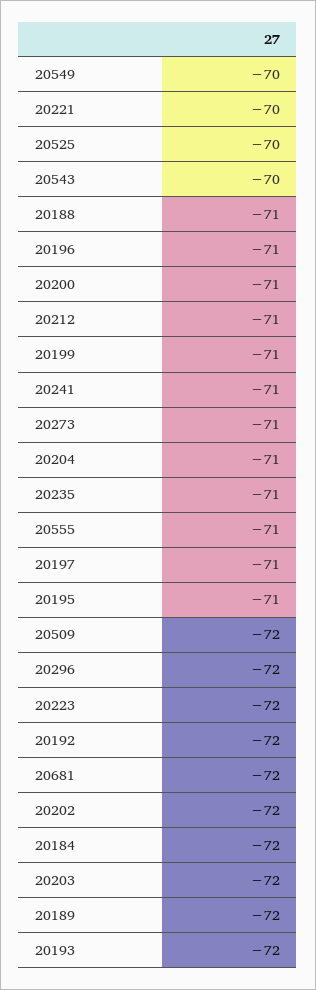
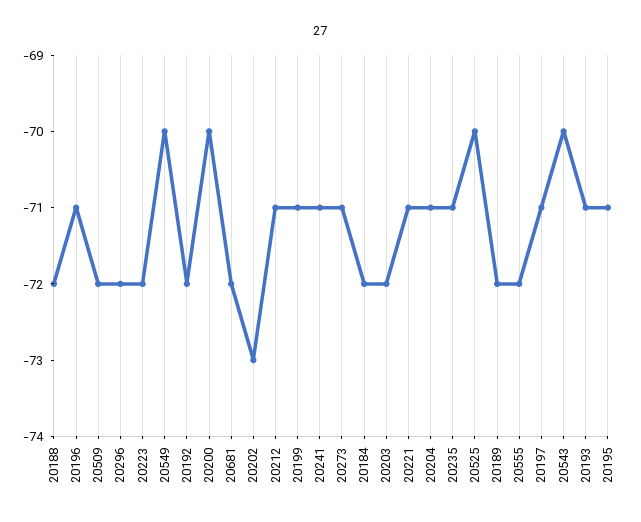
  {
    "20549": -70,
-   "20221": -70,
+   "20221": -71,
    "20525": -70,
    "20543": -70,
-   "20188": -71,
+   "20188": -72,
    "20196": -71,
-   "20200": -71,
+   "20200": -70,
    "20212": -71,
    "20199": -71,
    "20241": -71,
    "20273": -71,
    "20204": -71,
    "20235": -71,
-   "20555": -71,
+   "20555": -72,
    "20197": -71,
    "20195": -71,
    "20509": -72,
    "20296": -72,
    "20223": -72,
    "20192": -72,
    "20681": -72,
-   "20202": -72,
+   "20202": -73,
    "20184": -72,
    "20203": -72,
    "20189": -72,
-   "20193": -72
+   "20193": -71
  }

